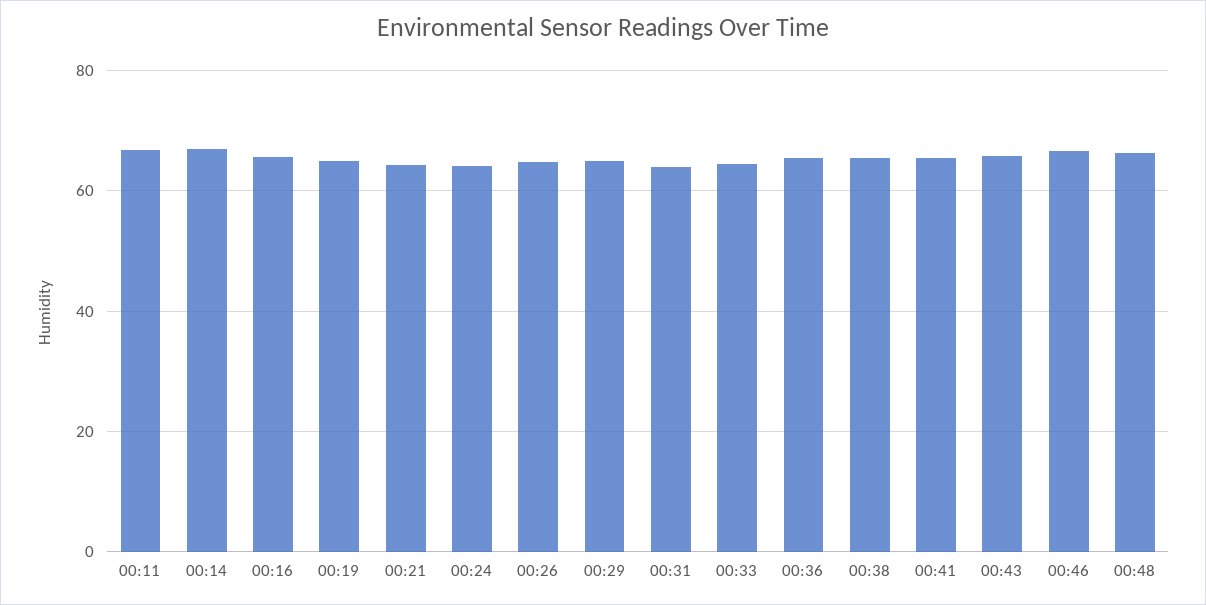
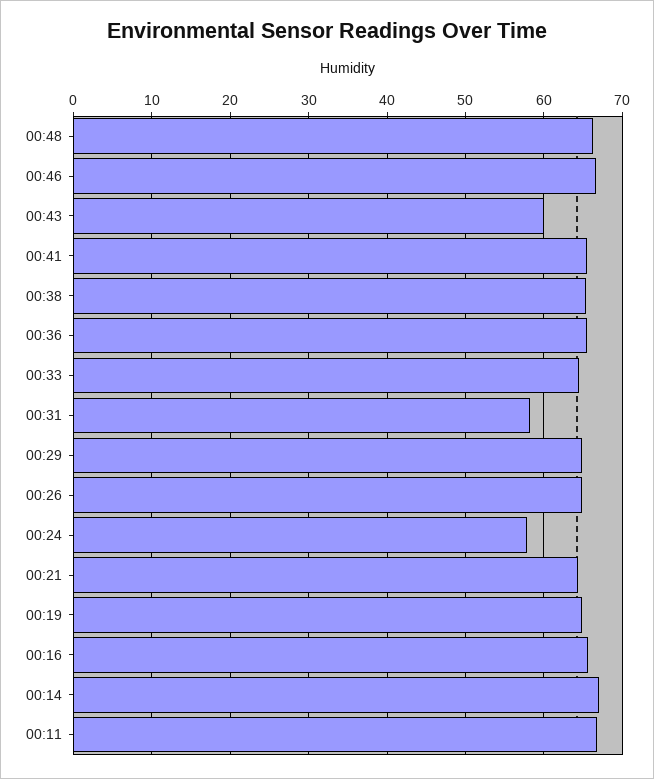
  {
    "00:11": 67,
    "00:14": 67,
    "00:16": 66,
    "00:19": 65,
    "00:21": 64,
-   "00:24": 64,
+   "00:24": 58,
    "00:26": 65,
    "00:29": 65,
-   "00:31": 64,
+   "00:31": 58,
    "00:33": 65,
    "00:36": 66,
    "00:38": 65,
    "00:41": 66,
-   "00:43": 66,
+   "00:43": 60,
    "00:46": 67,
    "00:48": 66
  }

